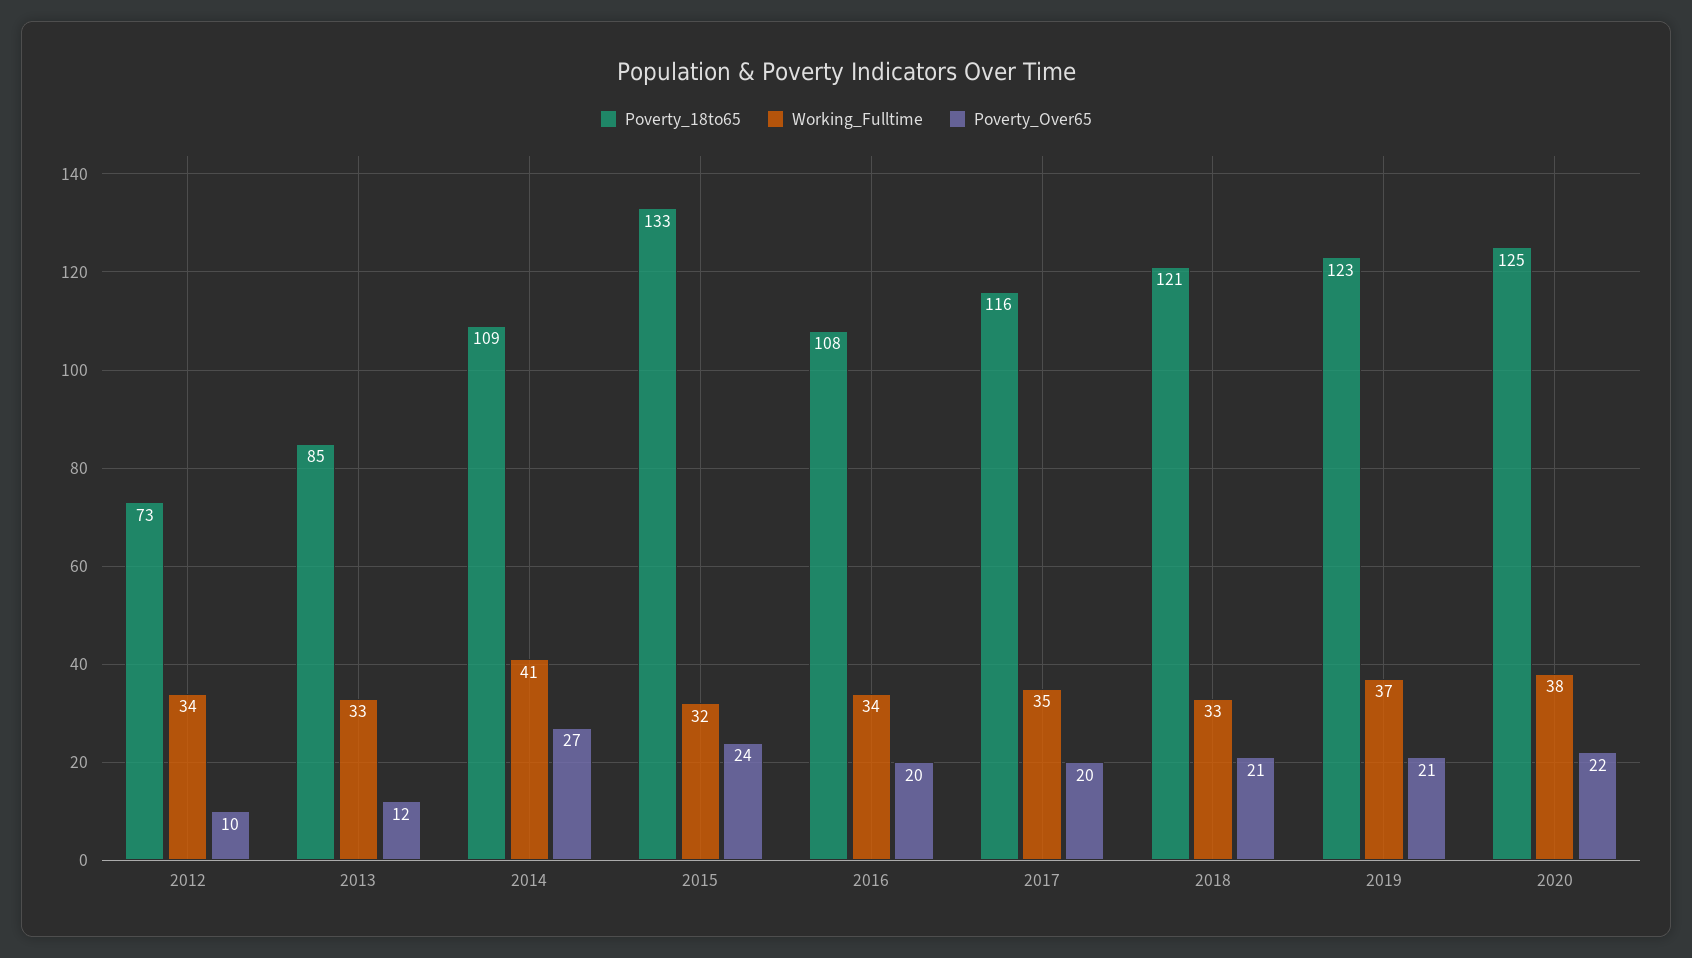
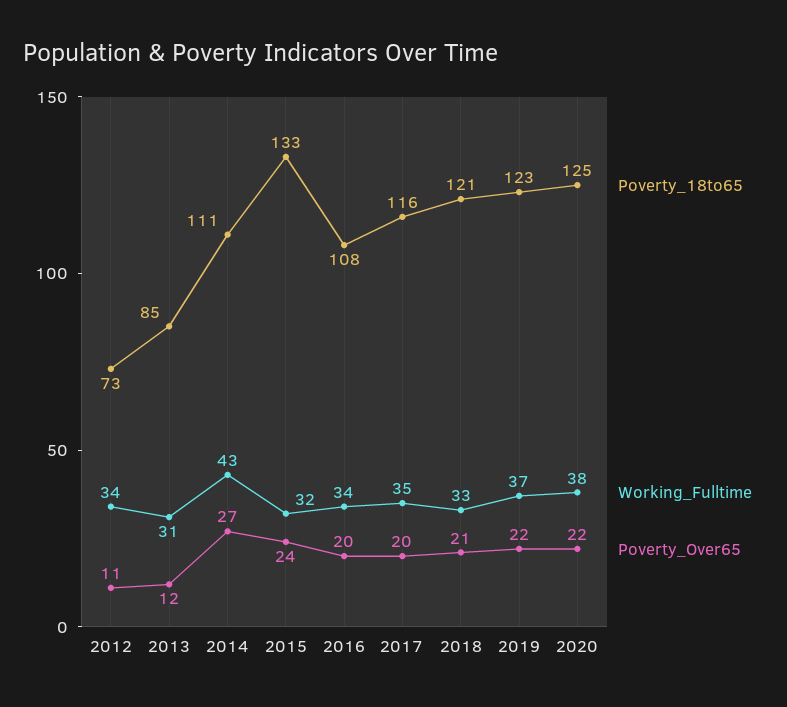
  {
    "Poverty_18to65": {
      "2012": 73,
      "2013": 85,
-     "2014": 109,
+     "2014": 111,
      "2015": 133,
      "2016": 108,
      "2017": 116,
      "2018": 121,
      "2019": 123,
      "2020": 125
    },
    "Working_Fulltime": {
      "2012": 34,
-     "2013": 33,
+     "2013": 31,
-     "2014": 41,
+     "2014": 43,
      "2015": 32,
      "2016": 34,
      "2017": 35,
      "2018": 33,
      "2019": 37,
      "2020": 38
    },
    "Poverty_Over65": {
-     "2012": 10,
+     "2012": 11,
      "2013": 12,
      "2014": 27,
      "2015": 24,
      "2016": 20,
      "2017": 20,
      "2018": 21,
-     "2019": 21,
+     "2019": 22,
      "2020": 22
    }
  }

